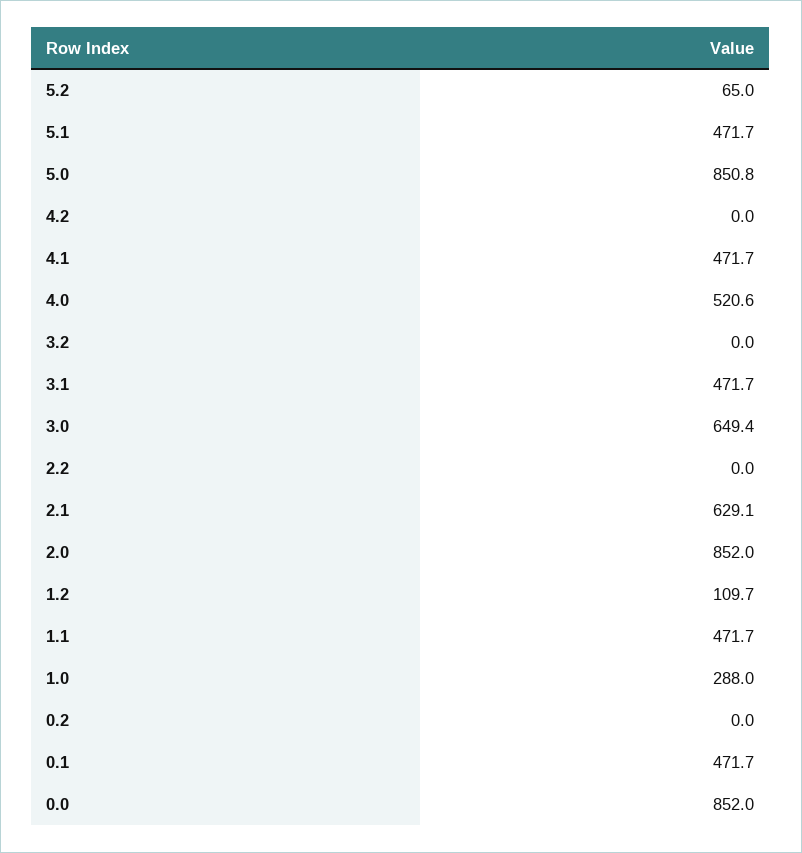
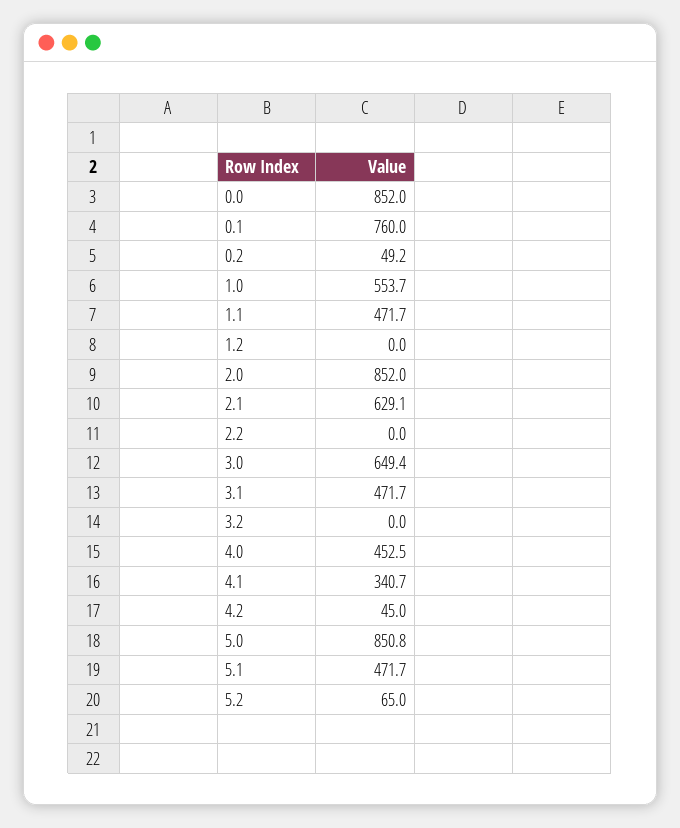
  {
    "5.2": 65,
    "5.1": 471.7,
    "5.0": 850.8,
-   "4.2": 0,
+   "4.2": 45,
-   "4.1": 471.7,
+   "4.1": 340.7,
-   "4.0": 520.6,
+   "4.0": 452.5,
    "3.2": 0,
    "3.1": 471.7,
    "3.0": 649.4,
    "2.2": 0,
    "2.1": 629.1,
    "2.0": 852,
-   "1.2": 109.7,
+   "1.2": 0,
    "1.1": 471.7,
-   "1.0": 288,
+   "1.0": 553.7,
-   "0.2": 0,
+   "0.2": 49.2,
-   "0.1": 471.7,
+   "0.1": 760,
    "0.0": 852
  }

